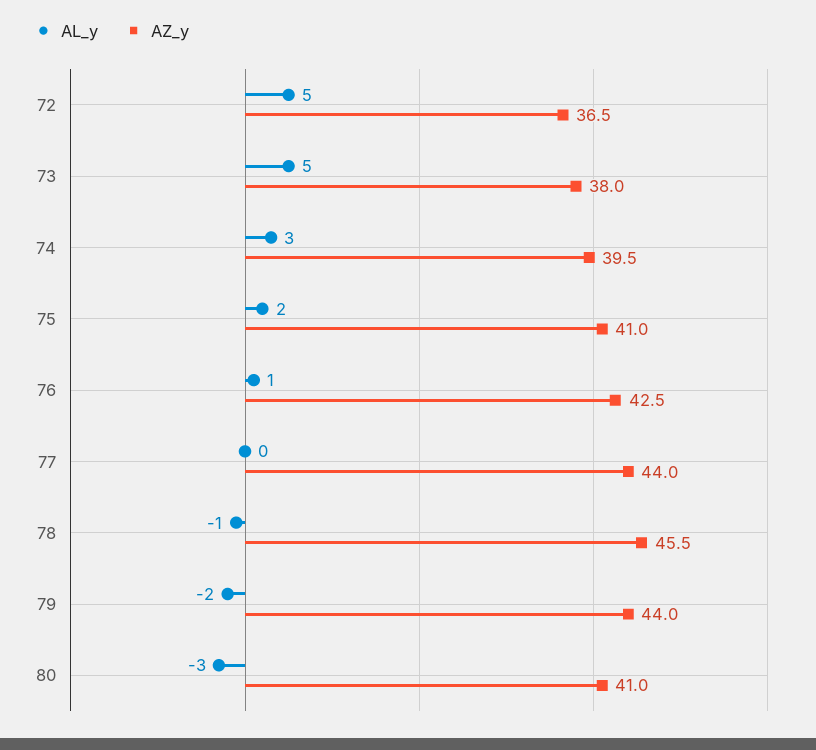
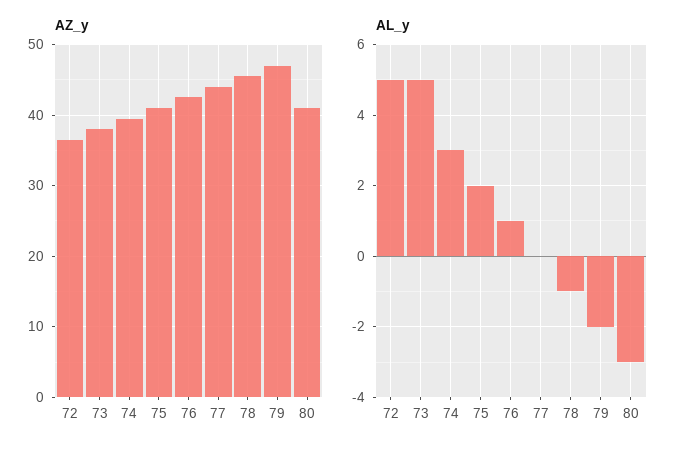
  {
    "AL_y": {
      "72": 5,
      "73": 5,
      "74": 3,
      "75": 2,
      "76": 1,
      "77": 0,
      "78": -1,
      "79": -2,
      "80": -3
    },
    "AZ_y": {
      "72": 36.5,
      "73": 38,
      "74": 39.5,
      "75": 41,
      "76": 42.5,
      "77": 44,
      "78": 45.5,
-     "79": 44,
+     "79": 47,
      "80": 41
    }
  }

